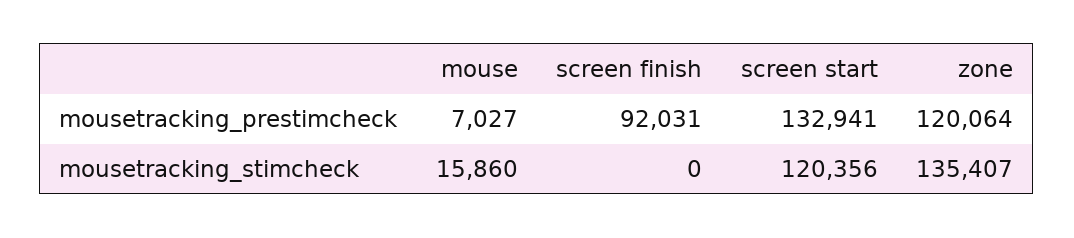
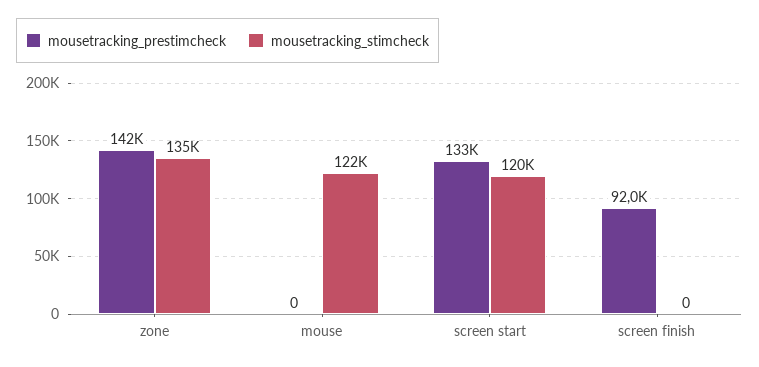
  {
    "mousetracking_prestimcheck": {
-     "mouse": 7027,
+     "mouse": 0,
      "screen finish": 92031,
      "screen start": 132941,
-     "zone": 120064
+     "zone": 142000
    },
    "mousetracking_stimcheck": {
-     "mouse": 15860,
+     "mouse": 122000,
      "screen finish": 0,
      "screen start": 120356,
      "zone": 135407
    }
  }

